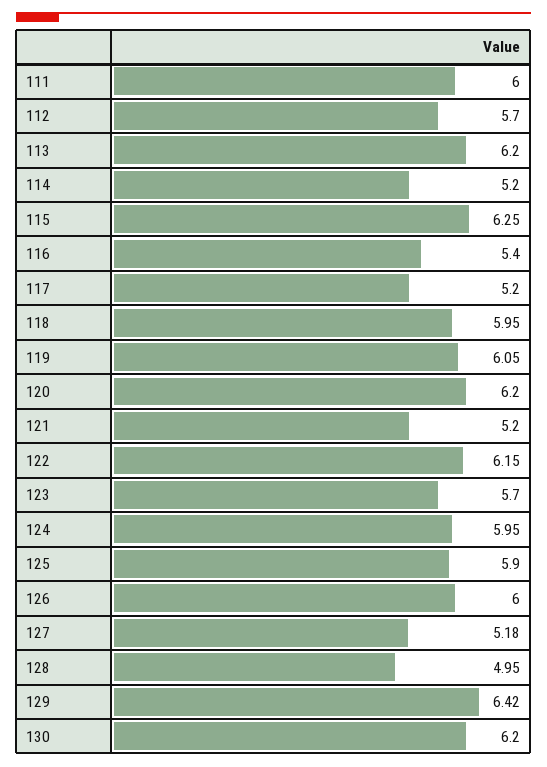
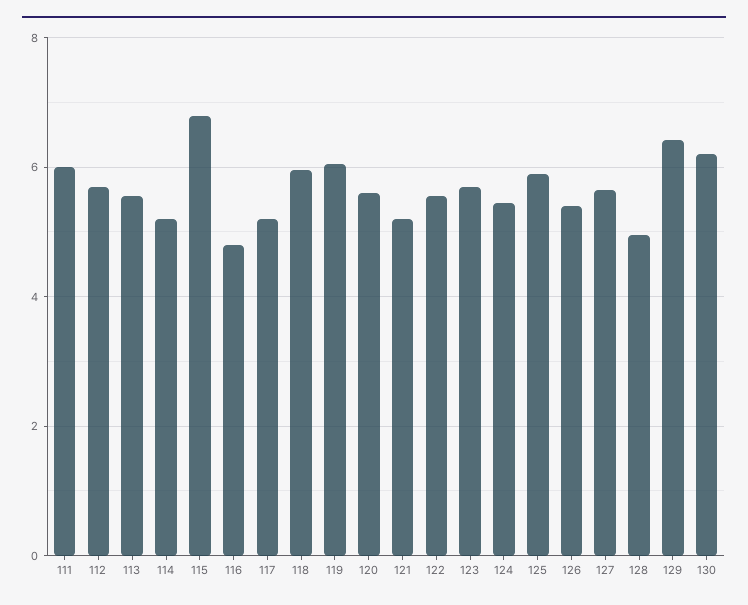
  {
    "111": 6,
    "112": 5.7,
-   "113": 6.2,
+   "113": 5.6,
    "114": 5.2,
-   "115": 6.25,
+   "115": 6.8,
-   "116": 5.4,
+   "116": 4.8,
    "117": 5.2,
    "118": 5.95,
    "119": 6.05,
-   "120": 6.2,
+   "120": 5.6,
    "121": 5.2,
-   "122": 6.15,
+   "122": 5.6,
    "123": 5.7,
-   "124": 5.95,
+   "124": 5.4,
    "125": 5.9,
-   "126": 6,
+   "126": 5.4,
-   "127": 5.18,
+   "127": 5.6,
    "128": 4.95,
    "129": 6.42,
    "130": 6.2
  }

